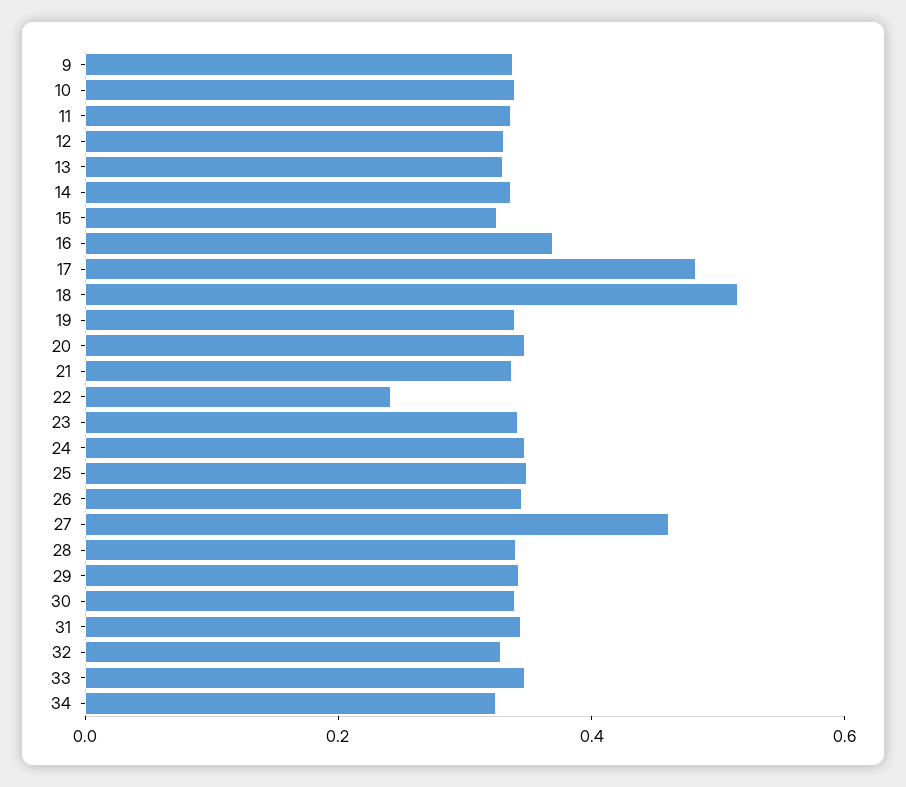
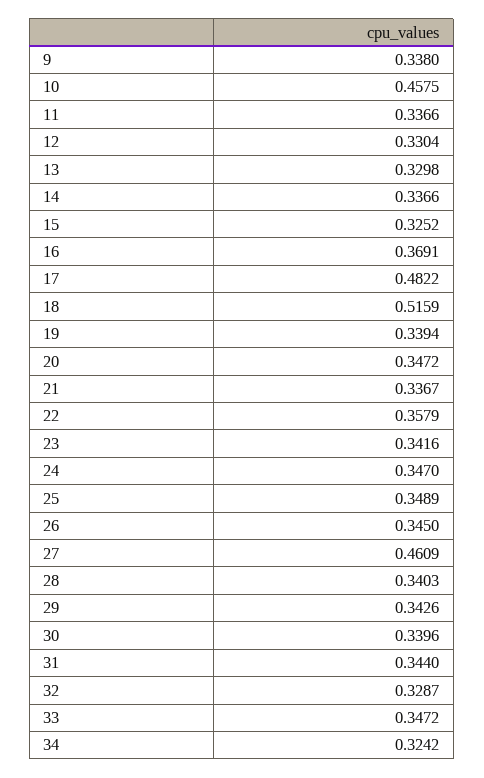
  {
    "9": 0.338,
-   "10": 0.35,
+   "10": 0.4575,
    "11": 0.3366,
    "12": 0.3304,
    "13": 0.3298,
    "14": 0.3366,
    "15": 0.3252,
    "16": 0.3691,
    "17": 0.4822,
    "18": 0.5159,
    "19": 0.3394,
    "20": 0.3472,
    "21": 0.3367,
-   "22": 0.25,
+   "22": 0.3579,
    "23": 0.3416,
    "24": 0.347,
    "25": 0.3489,
    "26": 0.345,
    "27": 0.4609,
    "28": 0.3403,
    "29": 0.3426,
    "30": 0.3396,
    "31": 0.344,
    "32": 0.3287,
    "33": 0.3472,
    "34": 0.3242
  }

